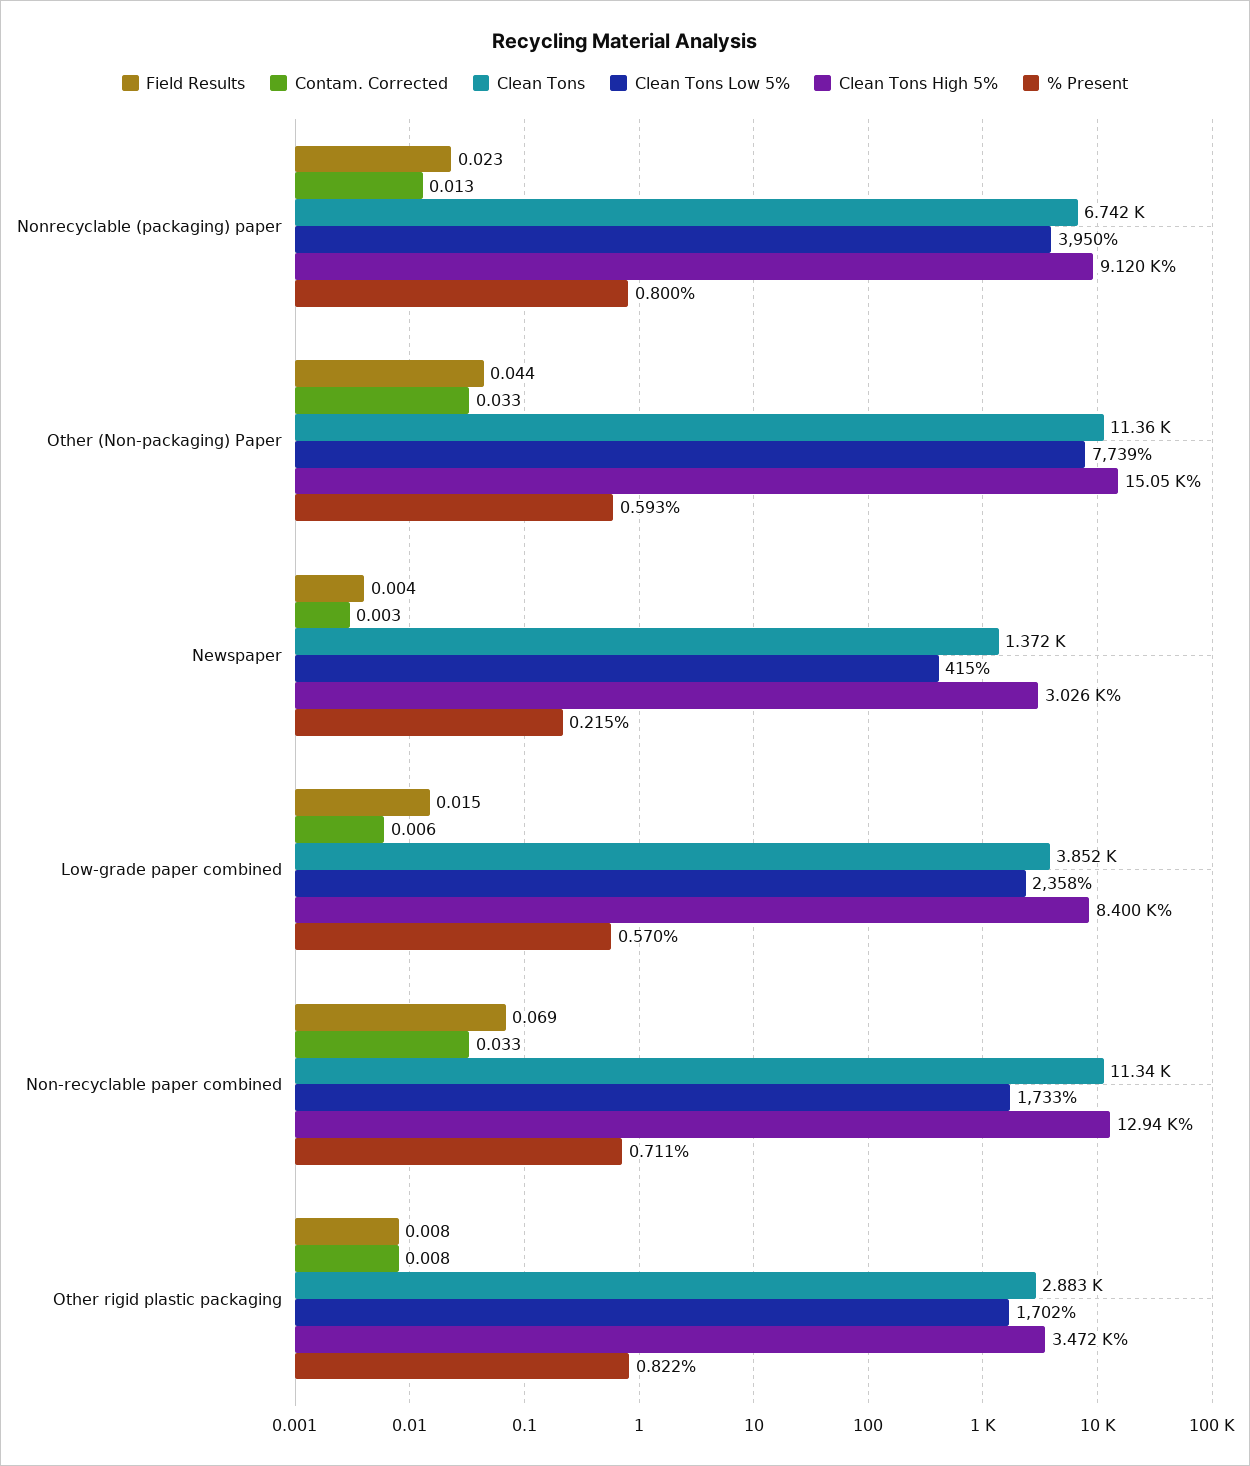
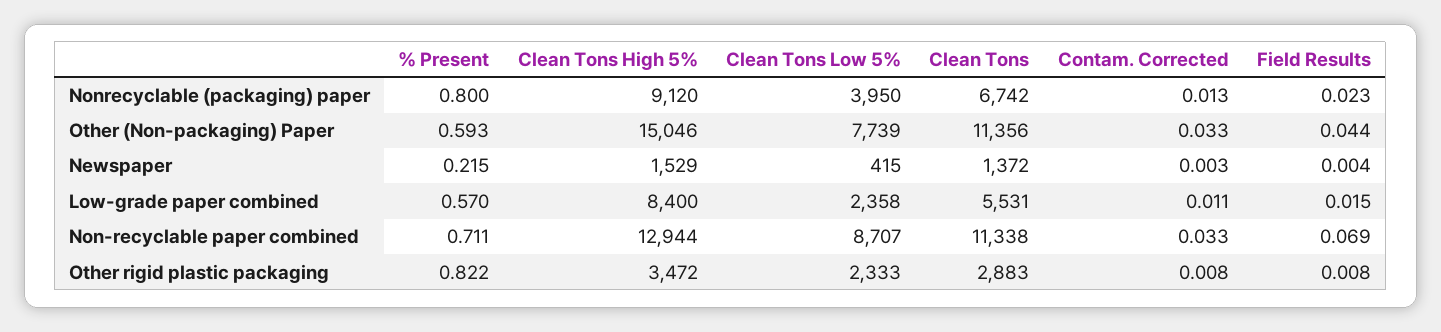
  {
    "Field Results": {
      "Nonrecyclable (packaging) paper": 0.023,
      "Other (Non-packaging) Paper": 0.044,
      "Newspaper": 0.004,
      "Low-grade paper combined": 0.015,
      "Non-recyclable paper combined": 0.069,
      "Other rigid plastic packaging": 0.008
    },
    "Contam. Corrected": {
      "Nonrecyclable (packaging) paper": 0.013,
      "Other (Non-packaging) Paper": 0.033,
      "Newspaper": 0.003,
-     "Low-grade paper combined": 0.006,
+     "Low-grade paper combined": 0.011,
      "Non-recyclable paper combined": 0.033,
      "Other rigid plastic packaging": 0.008
    },
    "Clean Tons": {
      "Nonrecyclable (packaging) paper": 6742,
      "Other (Non-packaging) Paper": 11356,
      "Newspaper": 1372,
-     "Low-grade paper combined": 3852,
+     "Low-grade paper combined": 5531,
      "Non-recyclable paper combined": 11338,
      "Other rigid plastic packaging": 2883
    },
    "Clean Tons Low 5%": {
      "Nonrecyclable (packaging) paper": 3950,
      "Other (Non-packaging) Paper": 7739,
      "Newspaper": 415,
      "Low-grade paper combined": 2358,
-     "Non-recyclable paper combined": 1733,
+     "Non-recyclable paper combined": 8707,
-     "Other rigid plastic packaging": 1702
+     "Other rigid plastic packaging": 2333
    },
    "Clean Tons High 5%": {
      "Nonrecyclable (packaging) paper": 9120,
      "Other (Non-packaging) Paper": 15046,
-     "Newspaper": 3026,
+     "Newspaper": 1529,
      "Low-grade paper combined": 8400,
      "Non-recyclable paper combined": 12944,
      "Other rigid plastic packaging": 3472
    },
    "% Present": {
      "Nonrecyclable (packaging) paper": 0.8,
      "Other (Non-packaging) Paper": 0.593,
      "Newspaper": 0.215,
      "Low-grade paper combined": 0.57,
      "Non-recyclable paper combined": 0.711,
      "Other rigid plastic packaging": 0.822
    }
  }

